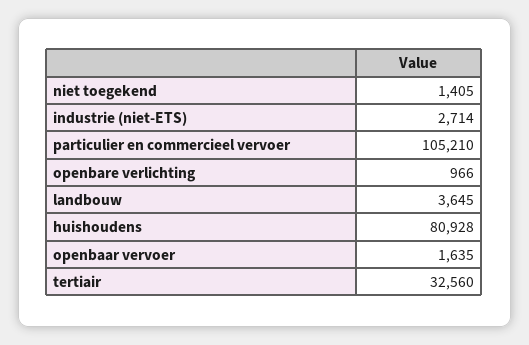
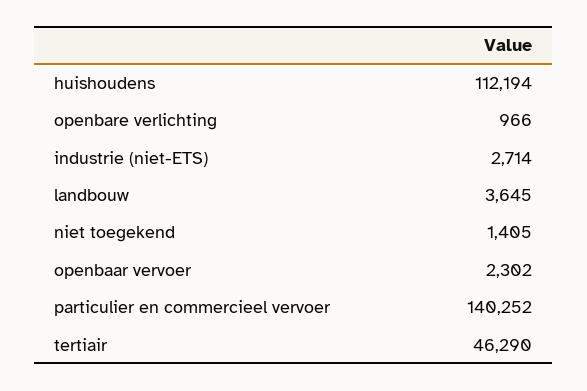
  {
    "niet toegekend": 1405,
    "industrie (niet-ETS)": 2714,
-   "particulier en commercieel vervoer": 105210,
+   "particulier en commercieel vervoer": 140252,
    "openbare verlichting": 966,
    "landbouw": 3645,
-   "huishoudens": 80928,
+   "huishoudens": 112194,
-   "openbaar vervoer": 1635,
+   "openbaar vervoer": 2302,
-   "tertiair": 32560
+   "tertiair": 46290
  }

